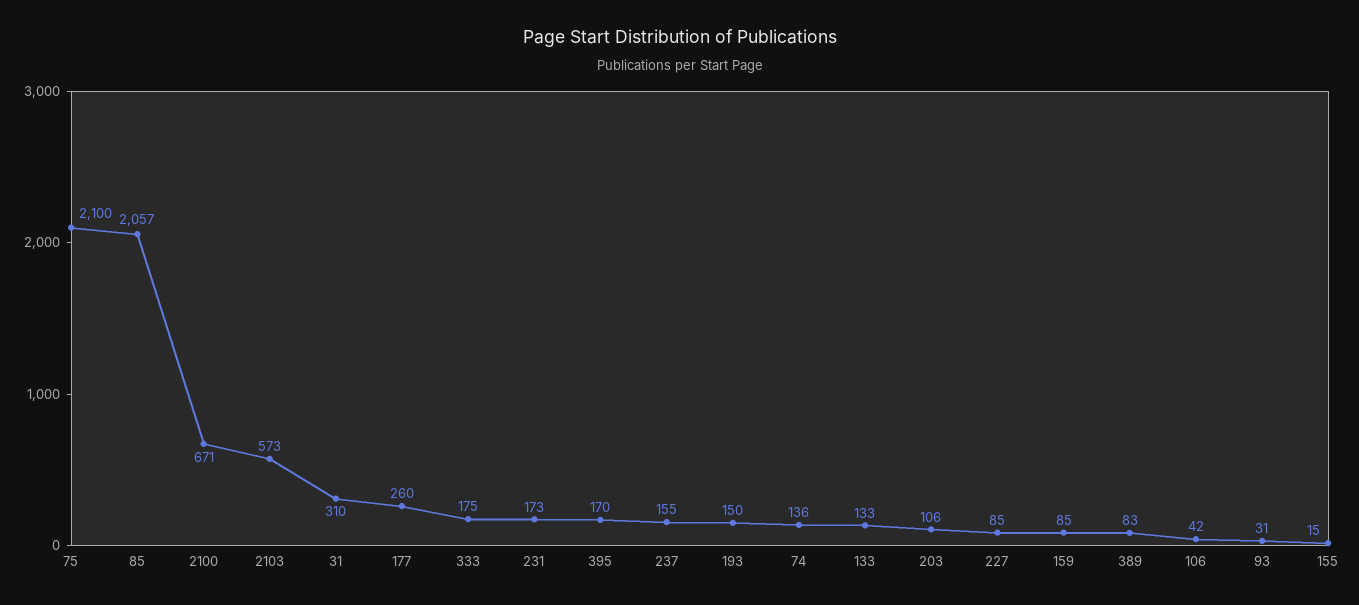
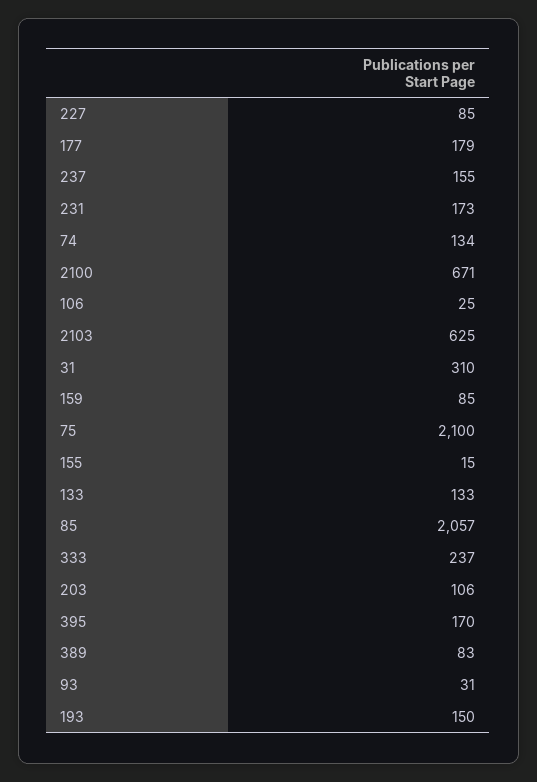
  {
    "75": 2100,
    "85": 2057,
    "2100": 671,
-   "2103": 573,
+   "2103": 625,
    "31": 310,
-   "177": 260,
+   "177": 179,
-   "333": 175,
+   "333": 237,
    "231": 173,
    "395": 170,
    "237": 155,
    "193": 150,
-   "74": 136,
+   "74": 134,
    "133": 133,
    "203": 106,
    "227": 85,
    "159": 85,
    "389": 83,
-   "106": 42,
+   "106": 25,
    "93": 31,
    "155": 15
  }

